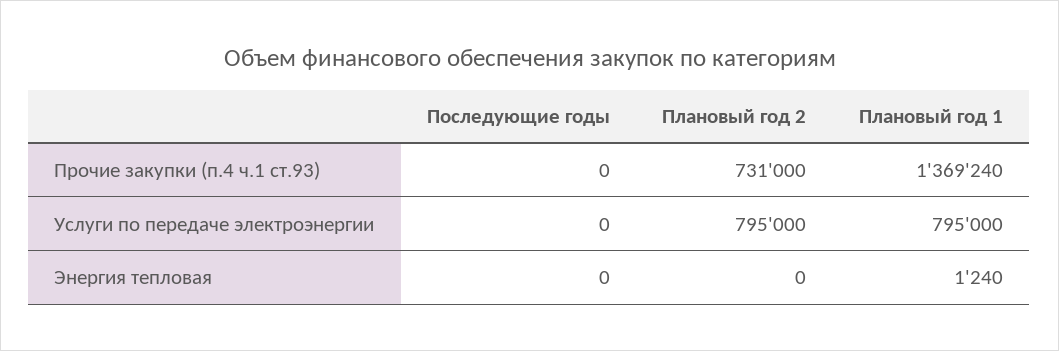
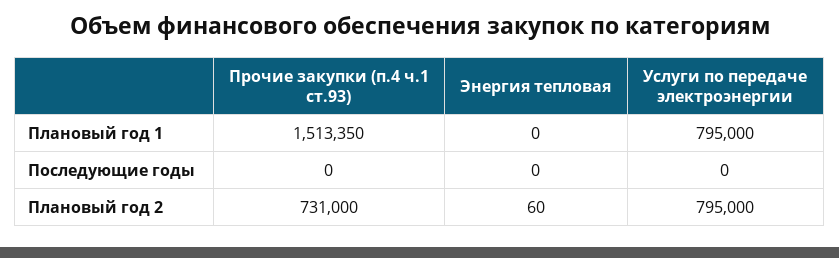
  {
    "Последующие годы": {
      "Прочие закупки (п.4 ч.1 ст.93)": 0,
      "Услуги по передаче электроэнергии": 0,
      "Энергия тепловая": 0
    },
    "Плановый год 2": {
      "Прочие закупки (п.4 ч.1 ст.93)": 731000,
      "Услуги по передаче электроэнергии": 795000,
-     "Энергия тепловая": 0
+     "Энергия тепловая": 60
    },
    "Плановый год 1": {
-     "Прочие закупки (п.4 ч.1 ст.93)": 1369240,
+     "Прочие закупки (п.4 ч.1 ст.93)": 1513350,
      "Услуги по передаче электроэнергии": 795000,
-     "Энергия тепловая": 1240
+     "Энергия тепловая": 0
    }
  }

